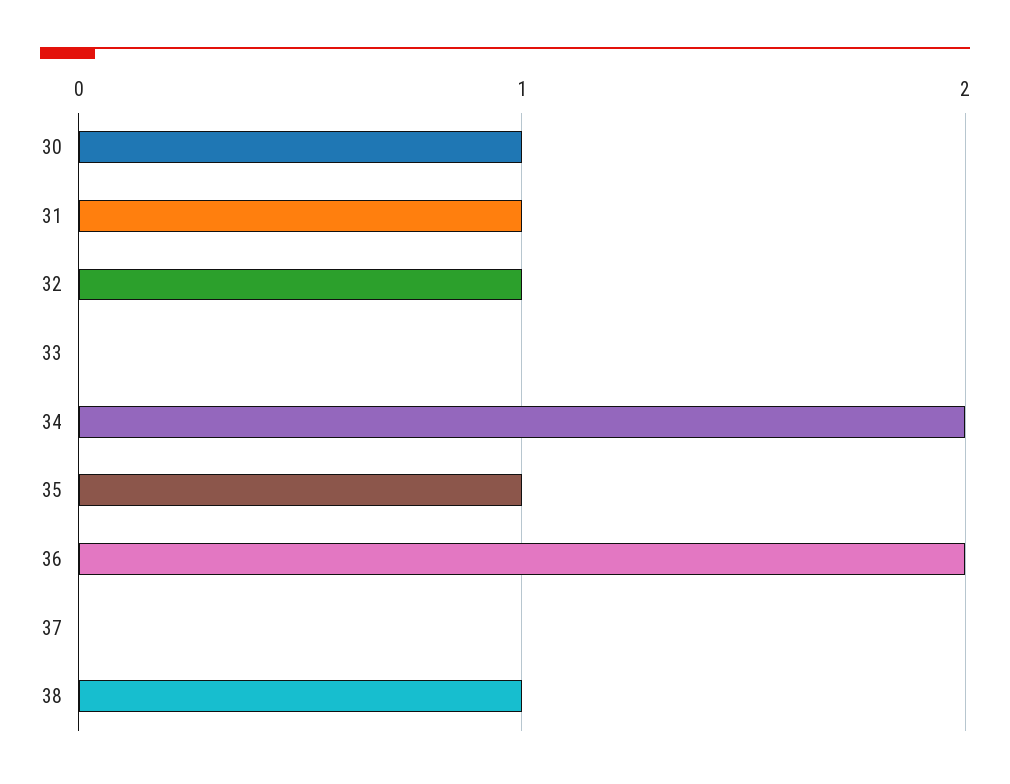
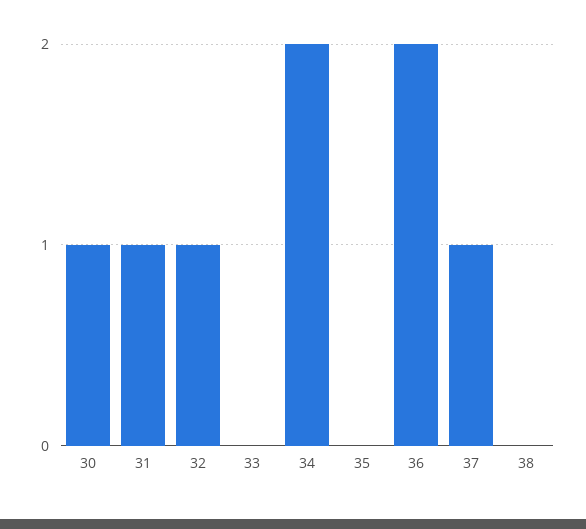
  {
    "30": 1,
    "31": 1,
    "32": 1,
    "33": 0,
    "34": 2,
-   "35": 1,
+   "35": 0,
    "36": 2,
-   "37": 0,
+   "37": 1,
-   "38": 1
+   "38": 0
  }

